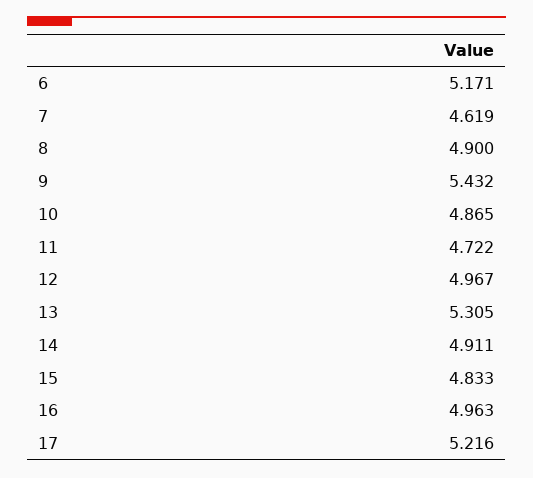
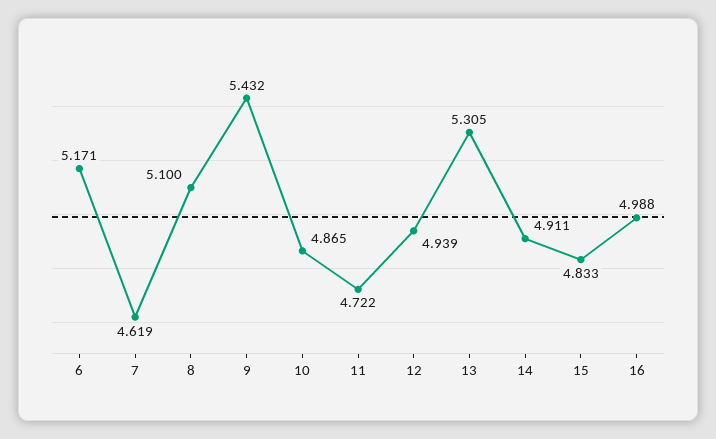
  {
    "6": 5.171,
    "7": 4.619,
-   "8": 4.9,
+   "8": 5.1,
    "9": 5.432,
    "10": 4.865,
    "11": 4.722,
-   "12": 4.967,
+   "12": 4.939,
    "13": 5.305,
    "14": 4.911,
    "15": 4.833,
-   "16": 4.963,
+   "16": 4.988
-   "17": 5.216
  }

